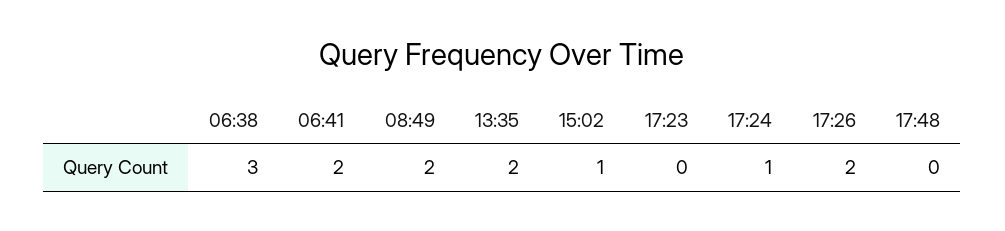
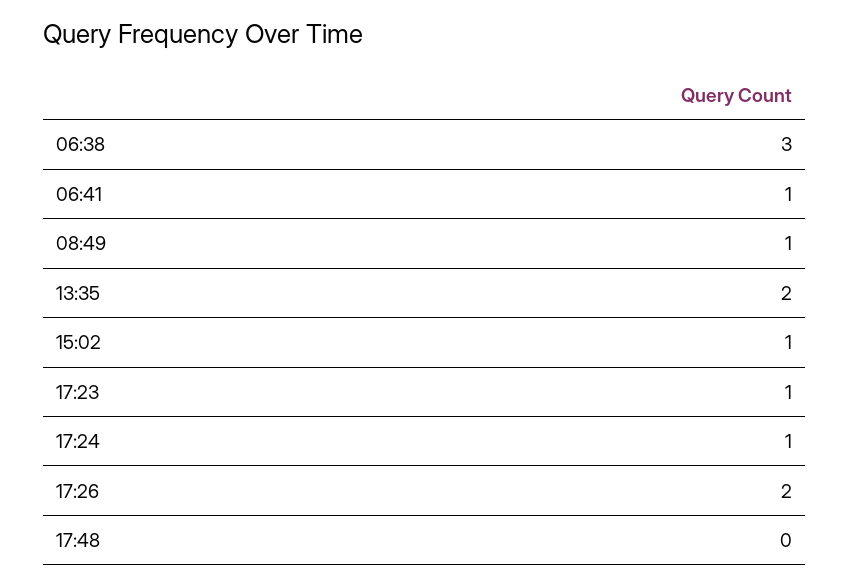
  {
    "06:38": 3,
-   "06:41": 2,
+   "06:41": 1,
-   "08:49": 2,
+   "08:49": 1,
    "13:35": 2,
    "15:02": 1,
-   "17:23": 0,
+   "17:23": 1,
    "17:24": 1,
    "17:26": 2,
    "17:48": 0
  }

